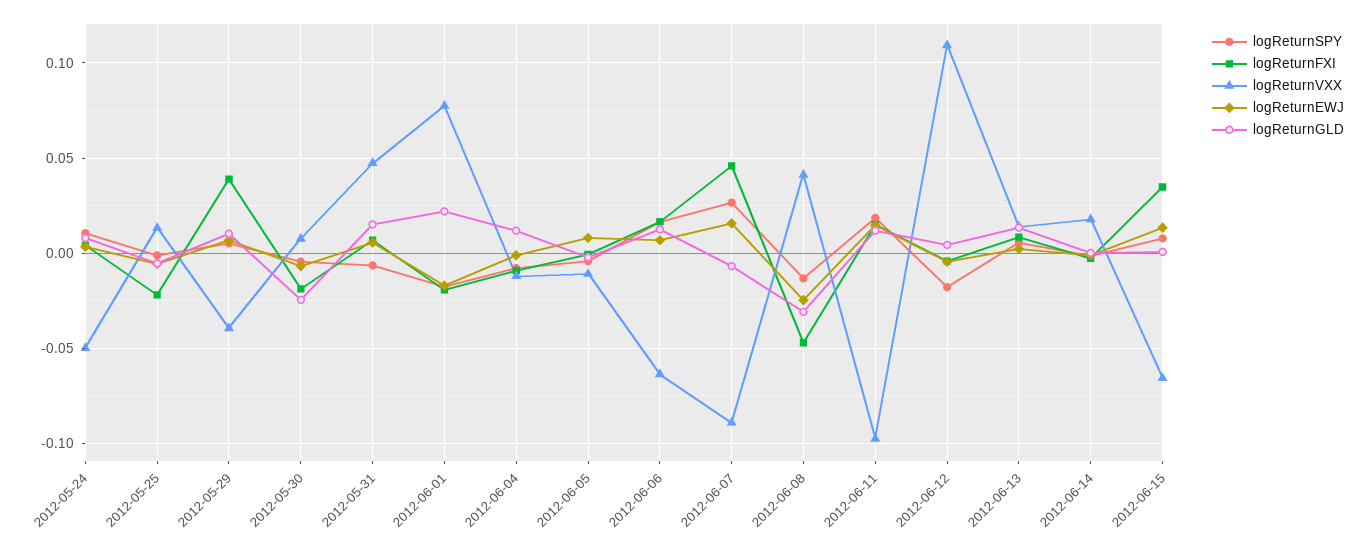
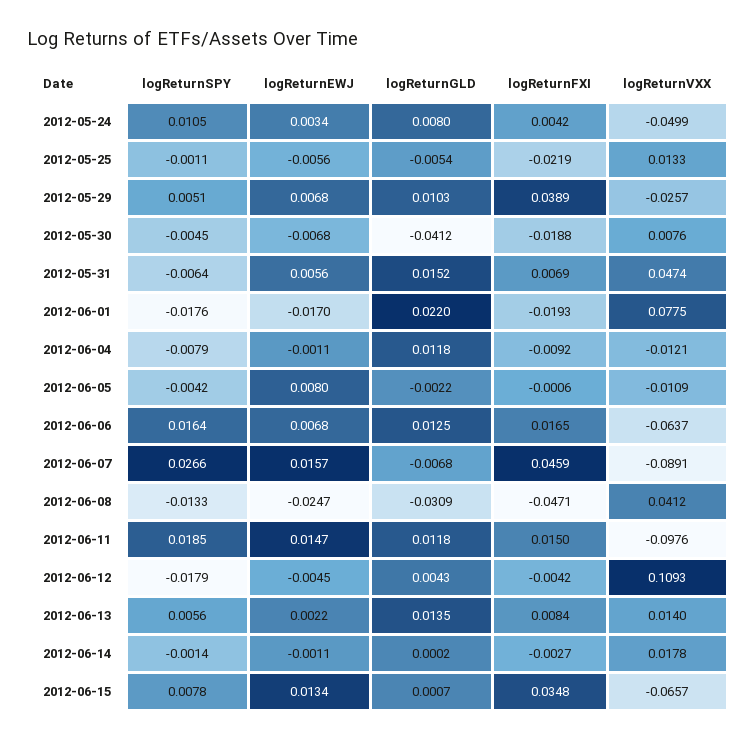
  {
    "logReturnSPY": {
      "2012-05-24": 0.0105,
      "2012-05-25": -0.0011,
      "2012-05-29": 0.0051,
      "2012-05-30": -0.0045,
      "2012-05-31": -0.0064,
      "2012-06-01": -0.0176,
      "2012-06-04": -0.0079,
      "2012-06-05": -0.0042,
      "2012-06-06": 0.0164,
      "2012-06-07": 0.0266,
      "2012-06-08": -0.0133,
      "2012-06-11": 0.0185,
      "2012-06-12": -0.0179,
      "2012-06-13": 0.0056,
      "2012-06-14": -0.0014,
      "2012-06-15": 0.0078
    },
    "logReturnFXI": {
      "2012-05-24": 0.0042,
      "2012-05-25": -0.0219,
      "2012-05-29": 0.0389,
      "2012-05-30": -0.0188,
      "2012-05-31": 0.0069,
      "2012-06-01": -0.0193,
      "2012-06-04": -0.0092,
      "2012-06-05": -0.0006,
      "2012-06-06": 0.0165,
      "2012-06-07": 0.0459,
      "2012-06-08": -0.0471,
      "2012-06-11": 0.015,
      "2012-06-12": -0.0042,
      "2012-06-13": 0.0084,
      "2012-06-14": -0.0027,
      "2012-06-15": 0.0348
    },
    "logReturnVXX": {
      "2012-05-24": -0.0499,
      "2012-05-25": 0.0133,
-     "2012-05-29": -0.04,
+     "2012-05-29": -0.0257,
      "2012-05-30": 0.0076,
      "2012-05-31": 0.0474,
      "2012-06-01": 0.0775,
      "2012-06-04": -0.0121,
      "2012-06-05": -0.0109,
      "2012-06-06": -0.0637,
      "2012-06-07": -0.0891,
      "2012-06-08": 0.0412,
      "2012-06-11": -0.0976,
      "2012-06-12": 0.1093,
      "2012-06-13": 0.014,
      "2012-06-14": 0.0178,
      "2012-06-15": -0.0657
    },
    "logReturnEWJ": {
      "2012-05-24": 0.0034,
      "2012-05-25": -0.0056,
      "2012-05-29": 0.0068,
      "2012-05-30": -0.0068,
      "2012-05-31": 0.0056,
      "2012-06-01": -0.017,
      "2012-06-04": -0.0011,
      "2012-06-05": 0.008,
      "2012-06-06": 0.0068,
      "2012-06-07": 0.0157,
      "2012-06-08": -0.0247,
      "2012-06-11": 0.0147,
      "2012-06-12": -0.0045,
      "2012-06-13": 0.0022,
      "2012-06-14": -0.0011,
      "2012-06-15": 0.0134
    },
    "logReturnGLD": {
      "2012-05-24": 0.008,
      "2012-05-25": -0.0054,
      "2012-05-29": 0.0103,
-     "2012-05-30": -0.025,
+     "2012-05-30": -0.0412,
      "2012-05-31": 0.0152,
      "2012-06-01": 0.022,
      "2012-06-04": 0.0118,
      "2012-06-05": -0.0022,
      "2012-06-06": 0.0125,
      "2012-06-07": -0.0068,
      "2012-06-08": -0.0309,
      "2012-06-11": 0.0118,
      "2012-06-12": 0.0043,
      "2012-06-13": 0.0135,
      "2012-06-14": 0.0002,
      "2012-06-15": 0.0007
    }
  }

